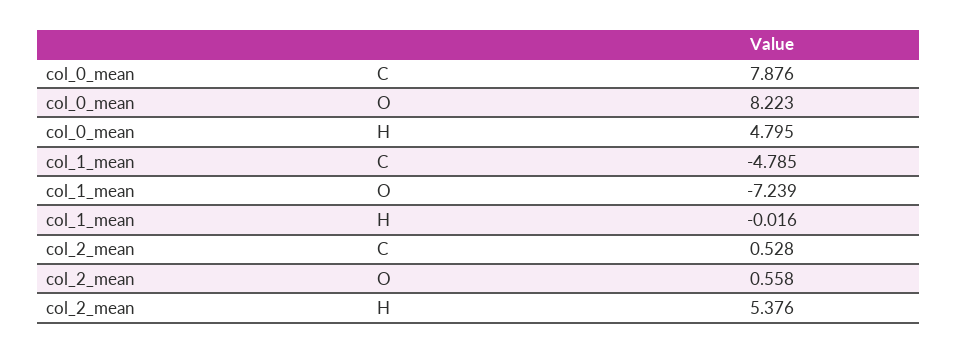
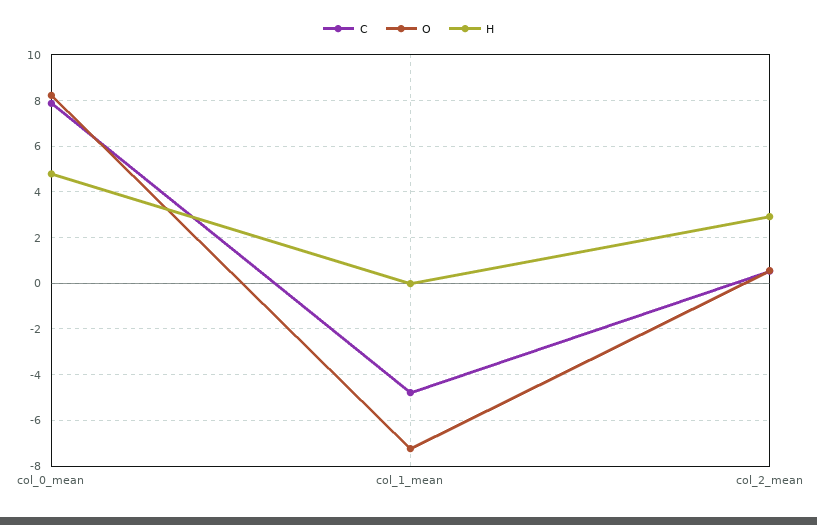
  {
    "C": {
      "col_0_mean": 7.876,
      "col_1_mean": -4.785,
      "col_2_mean": 0.528
    },
    "O": {
      "col_0_mean": 8.223,
      "col_1_mean": -7.239,
      "col_2_mean": 0.558
    },
    "H": {
      "col_0_mean": 4.795,
      "col_1_mean": -0.016,
-     "col_2_mean": 5.376
+     "col_2_mean": 3
    }
  }

